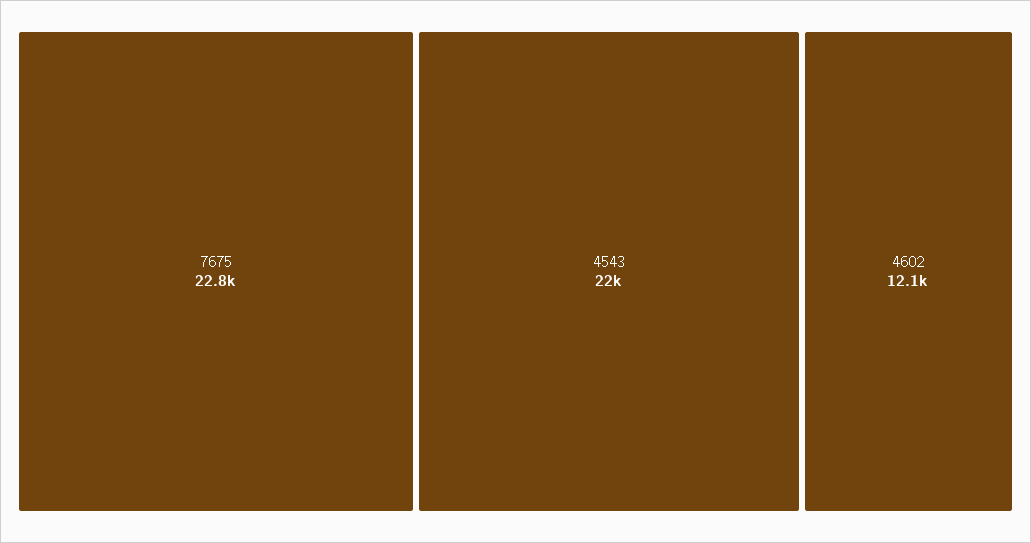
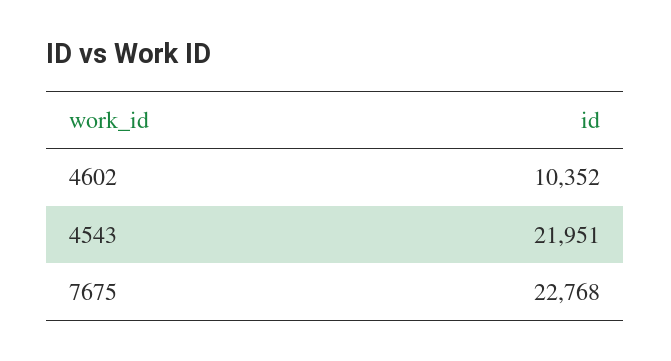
  {
    "7675": 22768,
    "4543": 21951,
-   "4602": 12100
+   "4602": 10352
  }

